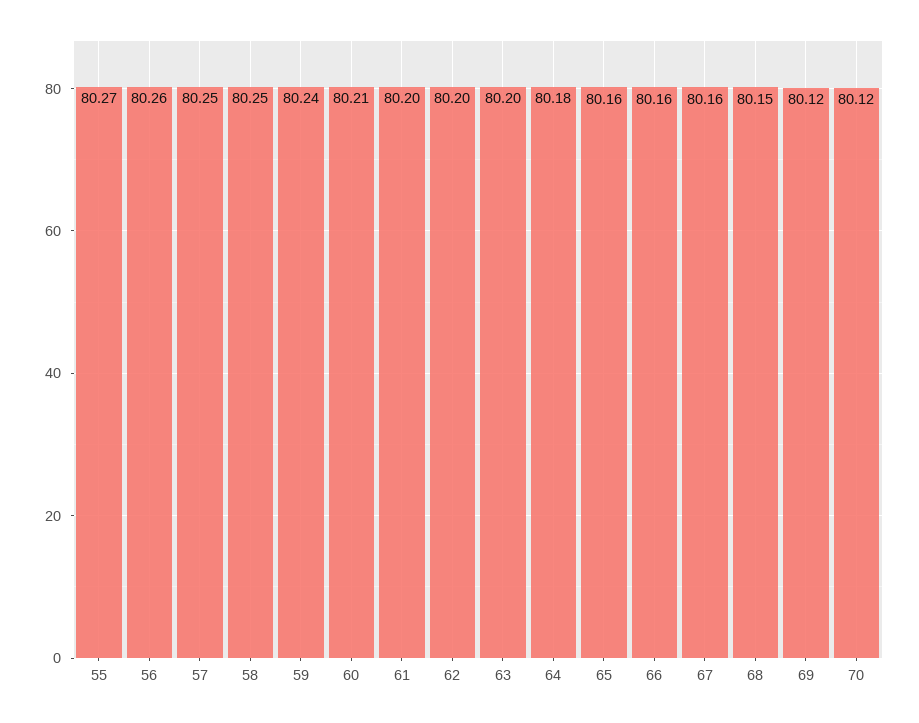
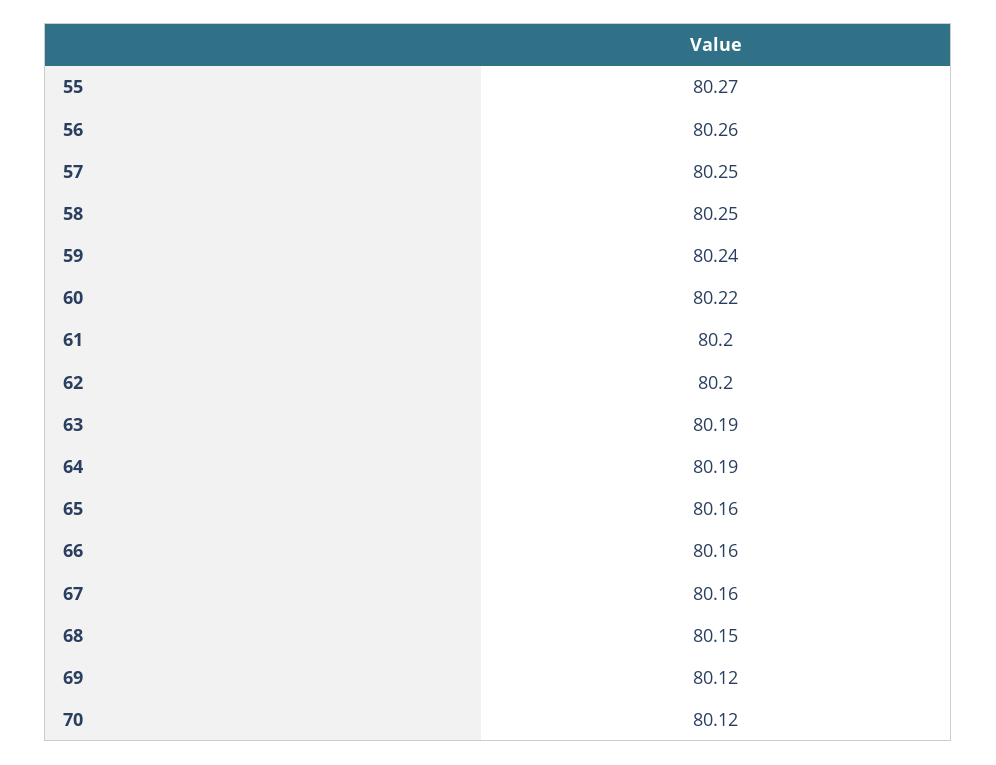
  {
    "55": 80.27,
    "56": 80.26,
    "57": 80.25,
    "58": 80.25,
    "59": 80.24,
-   "60": 80.21,
+   "60": 80.22,
    "61": 80.2,
    "62": 80.2,
-   "63": 80.2,
+   "63": 80.19,
-   "64": 80.18,
+   "64": 80.19,
    "65": 80.16,
    "66": 80.16,
    "67": 80.16,
    "68": 80.15,
    "69": 80.12,
    "70": 80.12
  }

